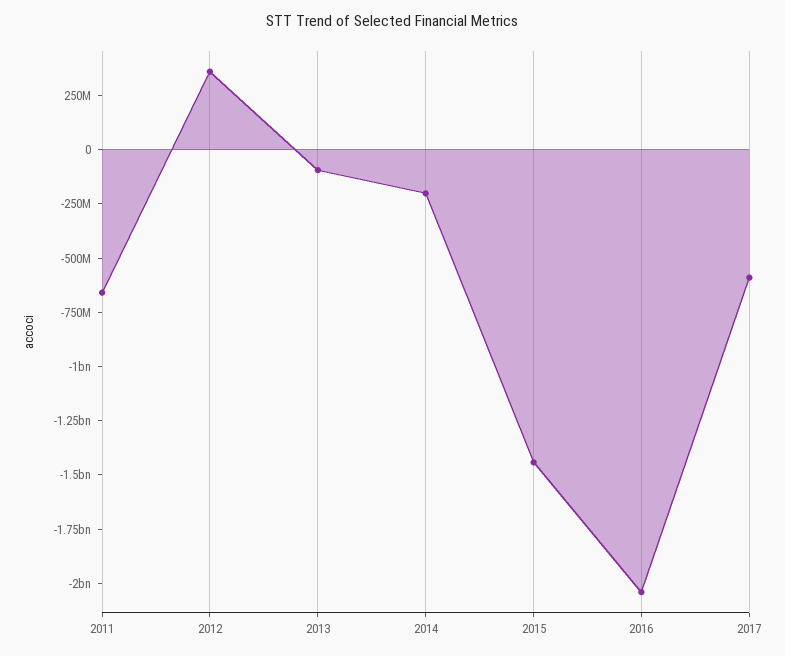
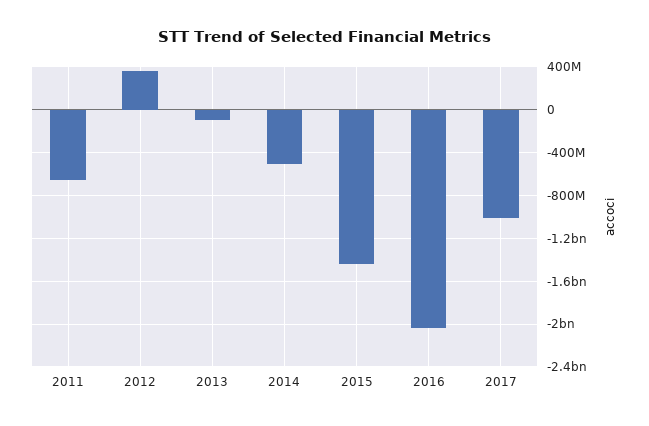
  {
    "2011": -650000000,
    "2012": 350000000,
    "2013": -100000000,
-   "2014": -200000000,
+   "2014": -500000000,
    "2015": -1450000000,
    "2016": -2050000000,
-   "2017": -600000000
+   "2017": -1000000000
  }

